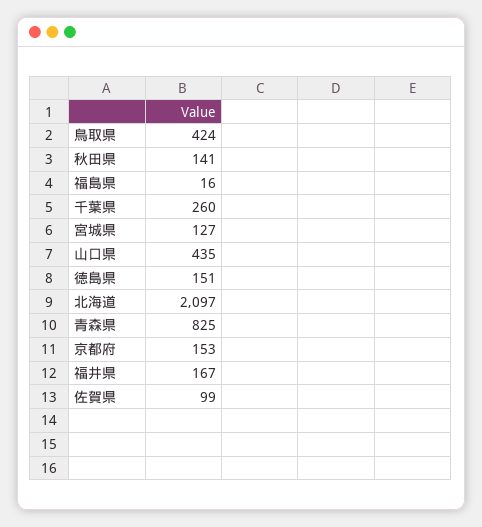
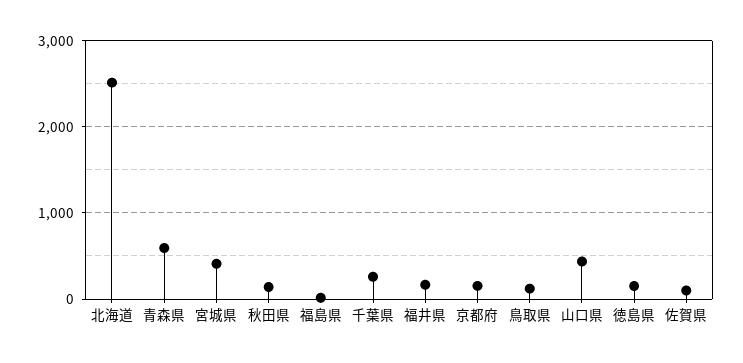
  {
-   "鳥取県": 424,
+   "鳥取県": 100,
    "秋田県": 141,
    "福島県": 16,
    "千葉県": 260,
-   "宮城県": 127,
+   "宮城県": 400,
    "山口県": 435,
    "徳島県": 151,
-   "北海道": 2097,
+   "北海道": 2500,
-   "青森県": 825,
+   "青森県": 600,
    "京都府": 153,
    "福井県": 167,
    "佐賀県": 99
  }

